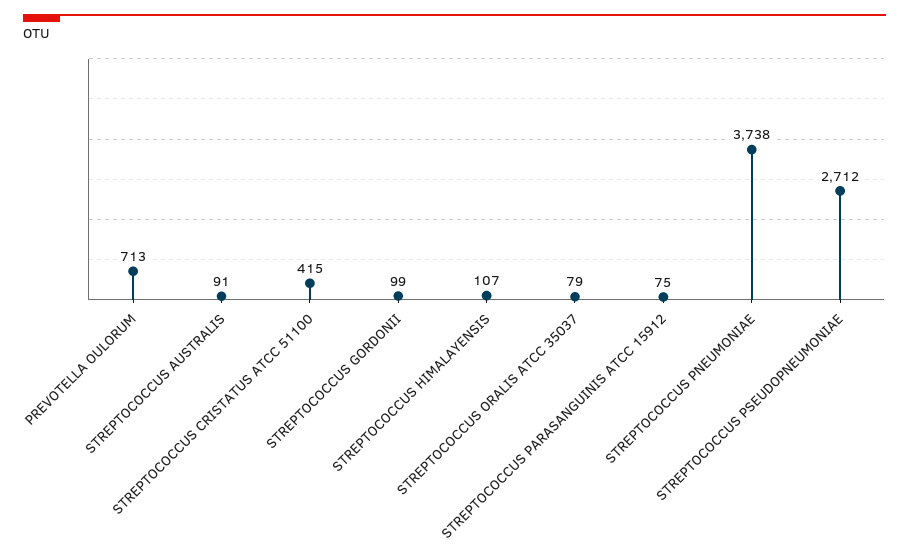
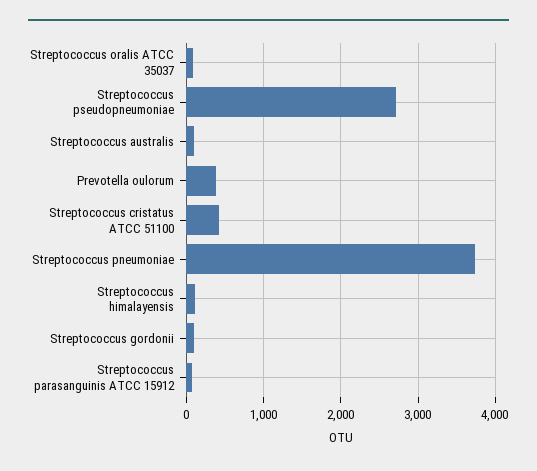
  {
-   "PREVOTELLA OULORUM": 713,
+   "PREVOTELLA OULORUM": 400,
    "STREPTOCOCCUS AUSTRALIS": 91,
    "STREPTOCOCCUS CRISTATUS ATCC 51100": 415,
    "STREPTOCOCCUS GORDONII": 99,
    "STREPTOCOCCUS HIMALAYENSIS": 107,
    "STREPTOCOCCUS ORALIS ATCC 35037": 79,
    "STREPTOCOCCUS PARASANGUINIS ATCC 15912": 75,
    "STREPTOCOCCUS PNEUMONIAE": 3738,
    "STREPTOCOCCUS PSEUDOPNEUMONIAE": 2712
  }

